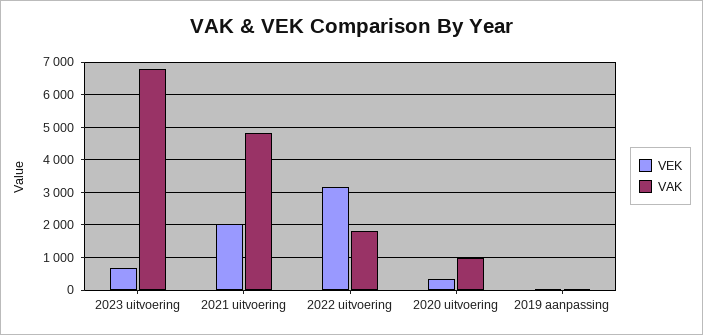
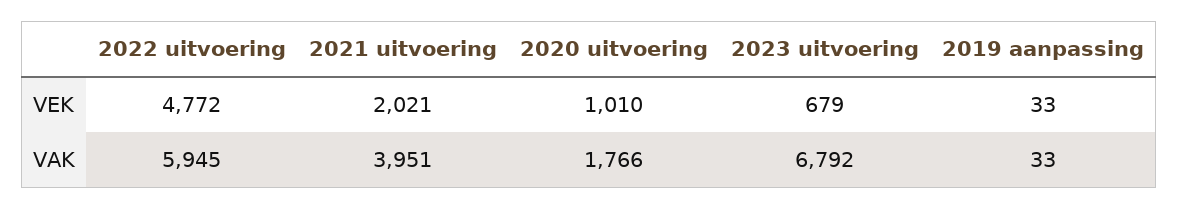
  {
    "VEK": {
      "2023 uitvoering": 679,
      "2021 uitvoering": 2021,
-     "2022 uitvoering": 3200,
+     "2022 uitvoering": 4772,
-     "2020 uitvoering": 400,
+     "2020 uitvoering": 1010,
      "2019 aanpassing": 33
    },
    "VAK": {
      "2023 uitvoering": 6792,
-     "2021 uitvoering": 4800,
+     "2021 uitvoering": 3951,
-     "2022 uitvoering": 1800,
+     "2022 uitvoering": 5945,
-     "2020 uitvoering": 1000,
+     "2020 uitvoering": 1766,
      "2019 aanpassing": 33
    }
  }

